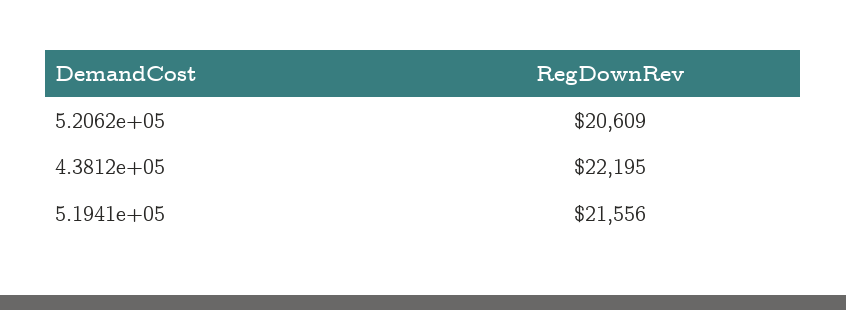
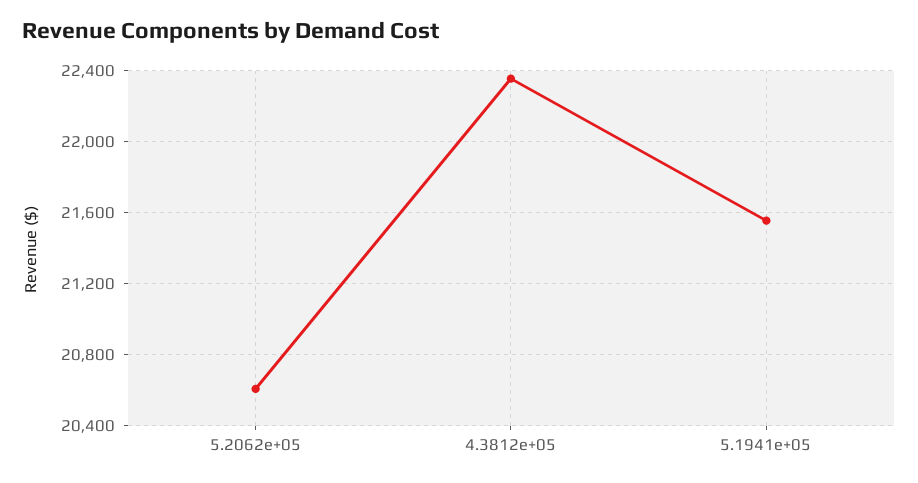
  {
    "5.2062e+05": 20609,
-   "4.3812e+05": 22195,
+   "4.3812e+05": 22350,
    "5.1941e+05": 21556
  }

